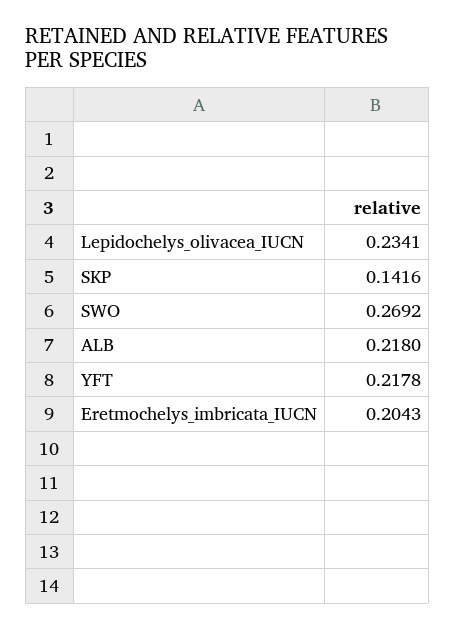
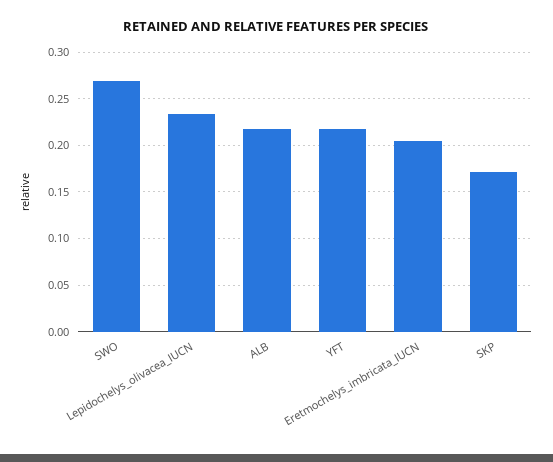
  {
    "Lepidochelys_olivacea_IUCN": 0.2341,
-   "SKP": 0.1416,
+   "SKP": 0.17,
    "SWO": 0.2692,
    "ALB": 0.218,
    "YFT": 0.2178,
    "Eretmochelys_imbricata_IUCN": 0.2043
  }

